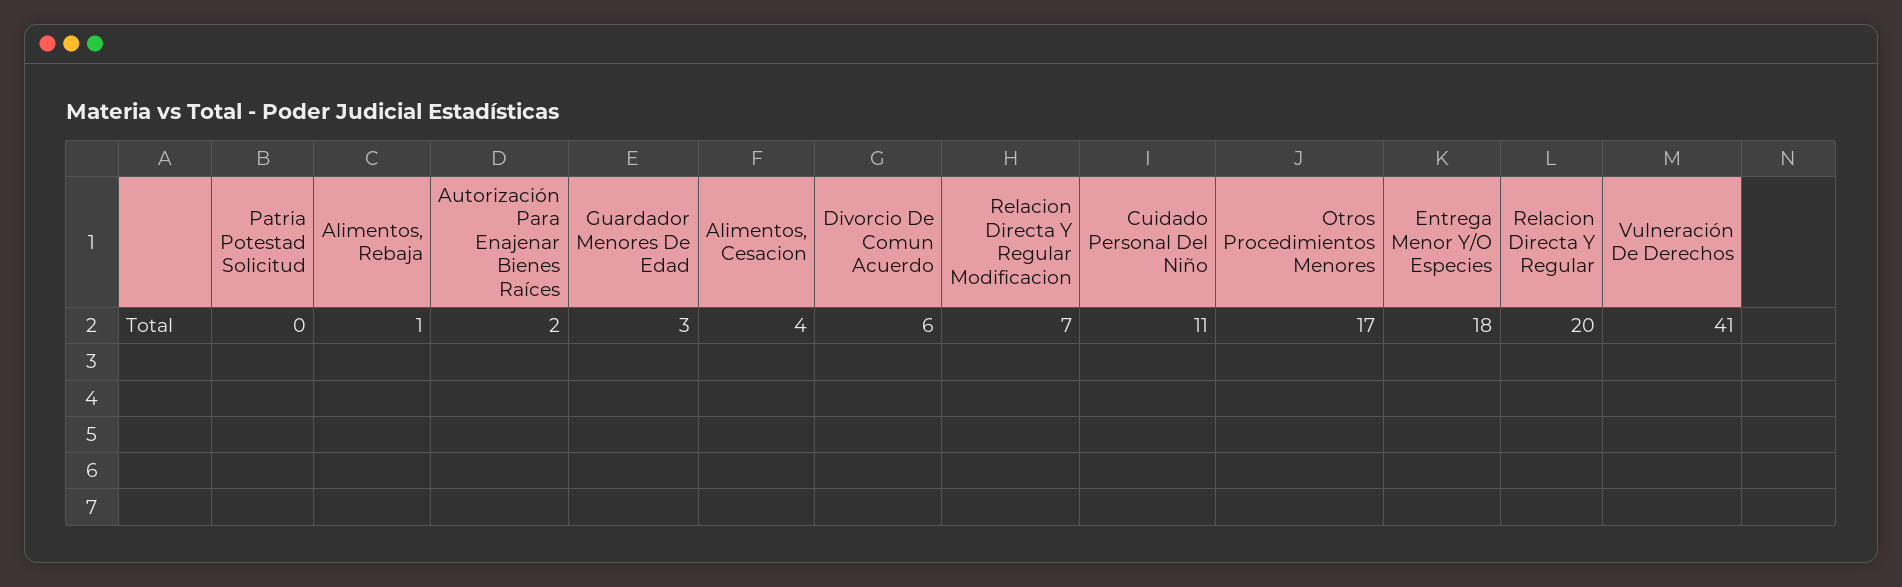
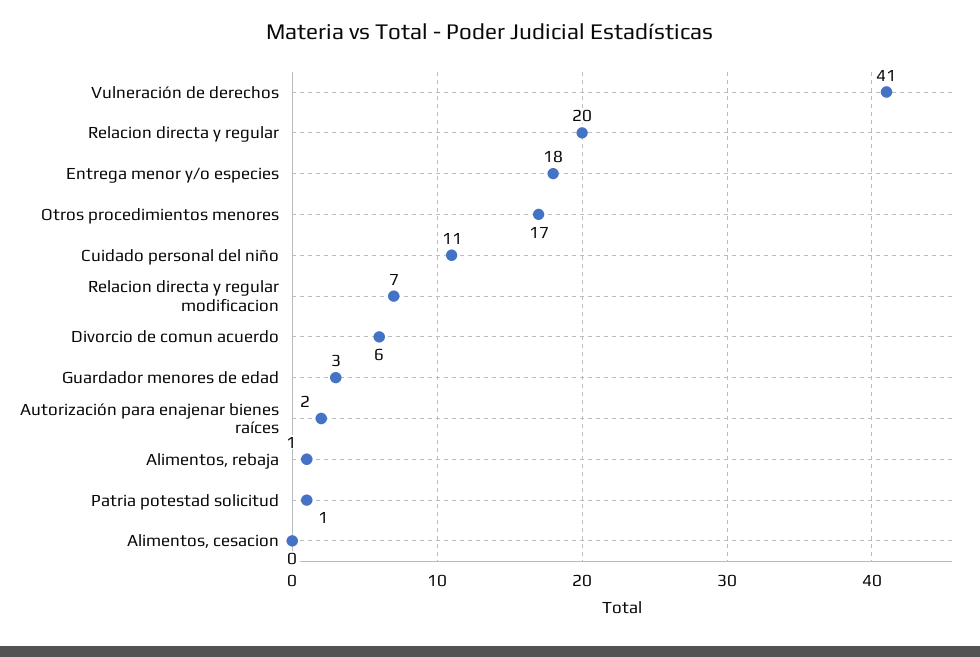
  {
-   "Patria Potestad Solicitud": 0,
+   "Patria Potestad Solicitud": 1,
    "Alimentos, Rebaja": 1,
    "Autorización Para Enajenar Bienes Raíces": 2,
    "Guardador Menores De Edad": 3,
-   "Alimentos, Cesacion": 4,
+   "Alimentos, Cesacion": 0,
    "Divorcio De Comun Acuerdo": 6,
    "Relacion Directa Y Regular Modificacion": 7,
    "Cuidado Personal Del Niño": 11,
    "Otros Procedimientos Menores": 17,
    "Entrega Menor Y/O Especies": 18,
    "Relacion Directa Y Regular": 20,
    "Vulneración De Derechos": 41
  }

